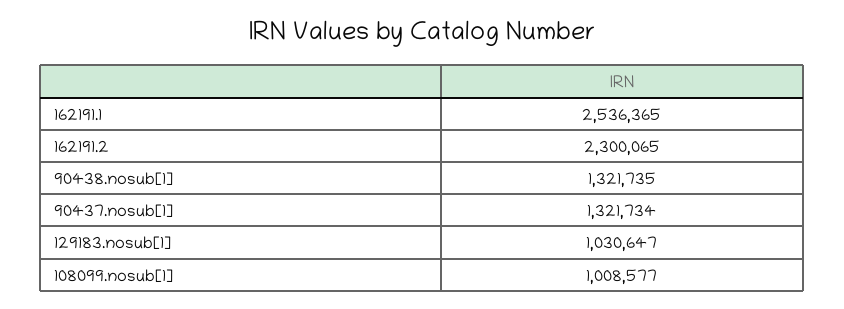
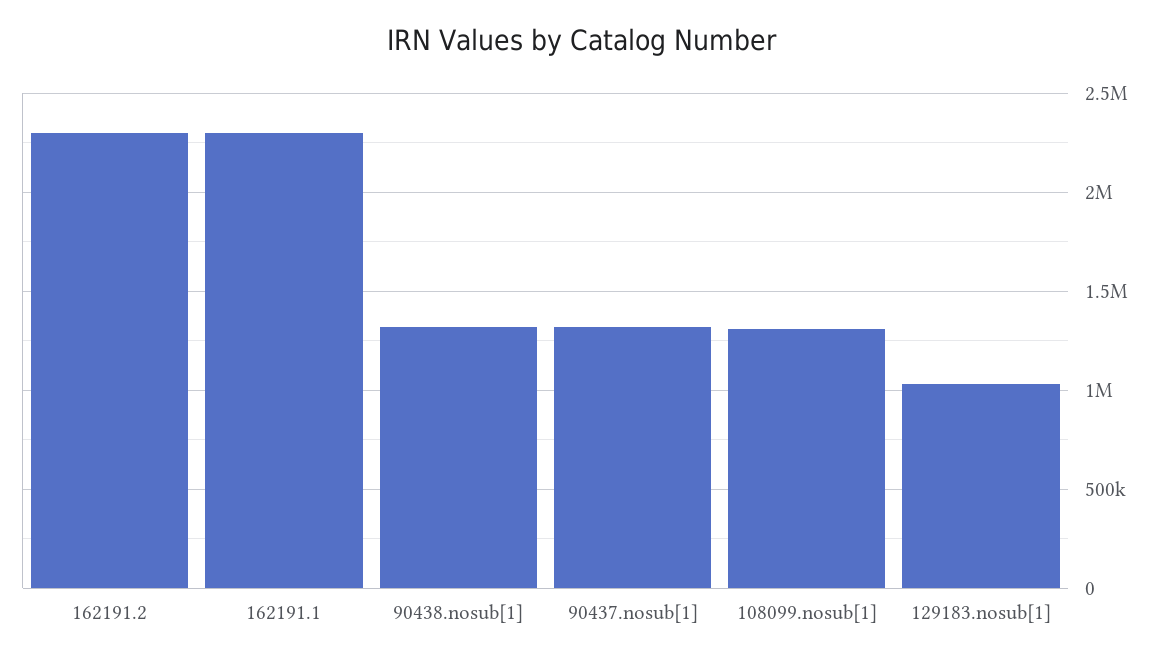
  {
-   "162191.1": 2536365,
+   "162191.1": 2300000,
    "162191.2": 2300065,
    "90438.nosub[1]": 1321735,
    "90437.nosub[1]": 1321734,
    "129183.nosub[1]": 1030647,
-   "108099.nosub[1]": 1008577
+   "108099.nosub[1]": 1300000
  }

